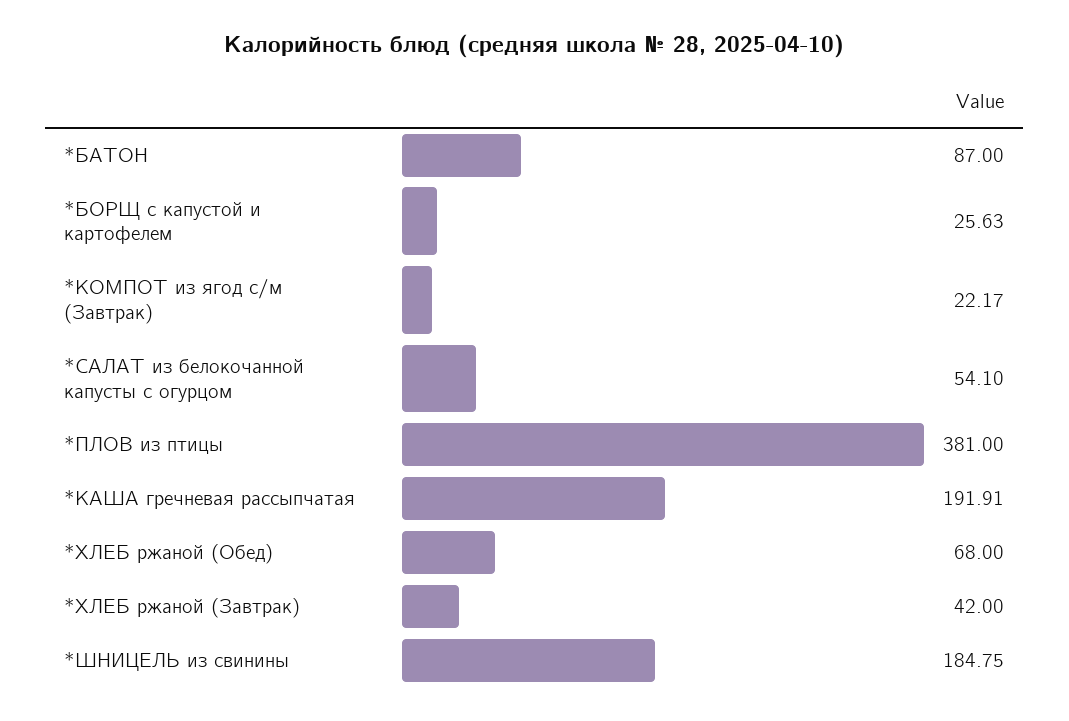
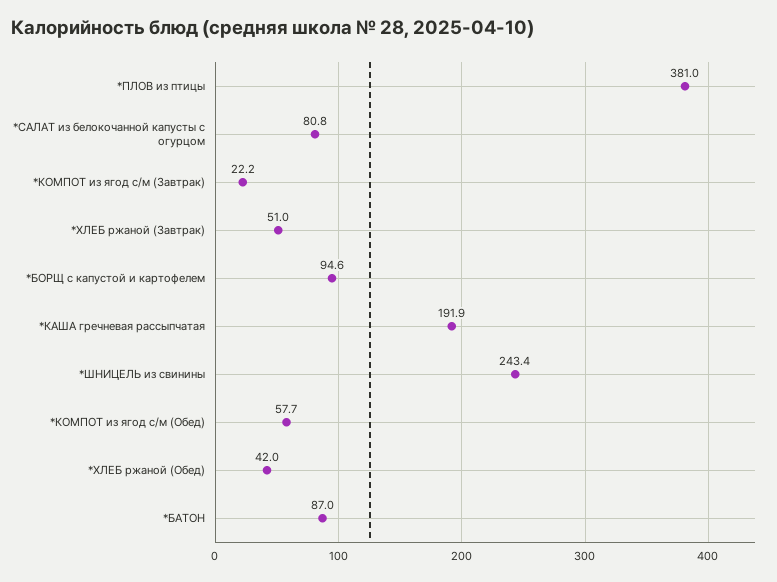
  {
    "*БАТОН": 87,
-   "*БОРЩ с капустой и картофелем": 25.63,
+   "*БОРЩ с капустой и картофелем": 94.6,
    "*КОМПОТ из ягод с/м (Завтрак)": 22.17,
-   "*САЛАТ из белокочанной капусты с огурцом": 54.1,
+   "*САЛАТ из белокочанной капусты с огурцом": 80.8,
    "*ПЛОВ из птицы": 381,
    "*КАША гречневая рассыпчатая": 191.91,
-   "*ХЛЕБ ржаной (Обед)": 68,
+   "*ХЛЕБ ржаной (Обед)": 42,
-   "*ХЛЕБ ржаной (Завтрак)": 42,
+   "*ХЛЕБ ржаной (Завтрак)": 51,
-   "*ШНИЦЕЛЬ из свинины": 184.75
+   "*ШНИЦЕЛЬ из свинины": 243.4,
+   "*КОМПОТ из ягод с/м (Обед)": 57.7
  }

